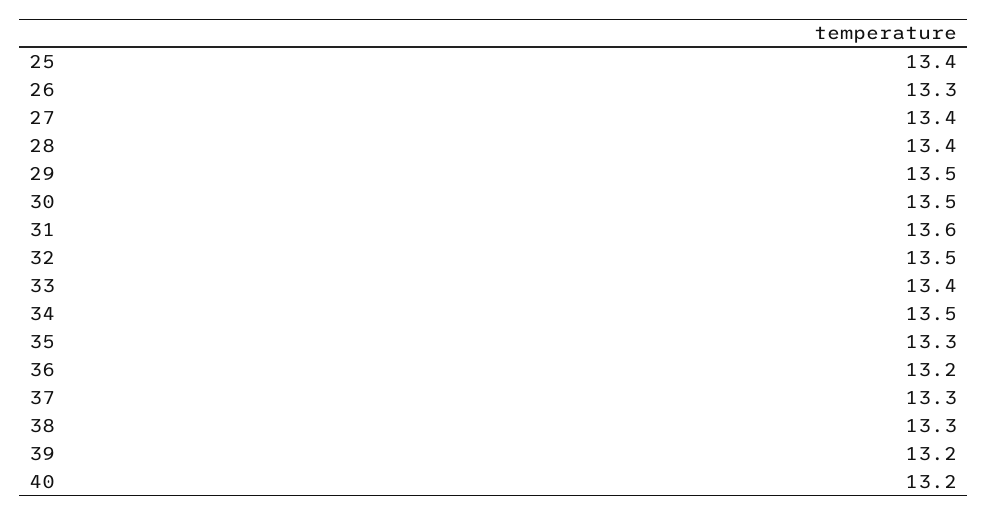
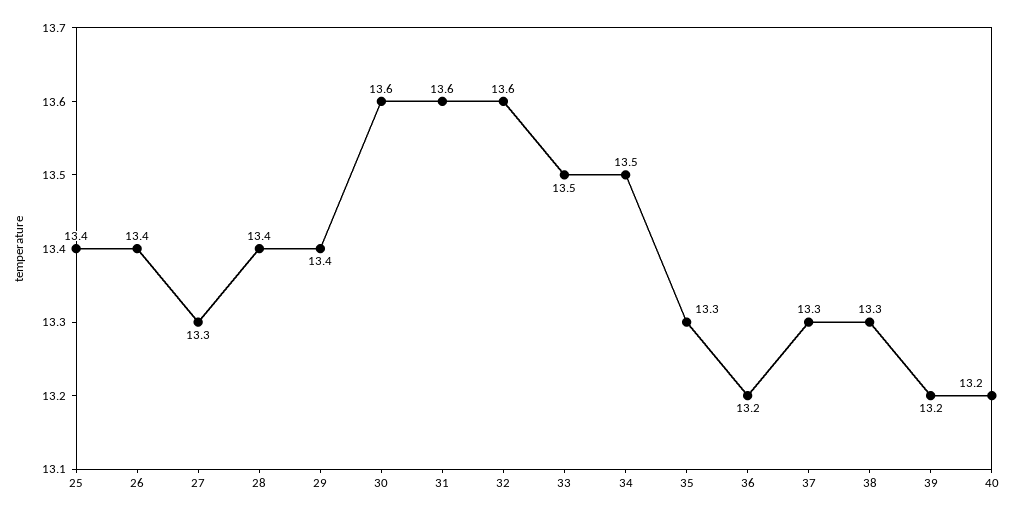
  {
    "25": 13.4,
-   "26": 13.3,
+   "26": 13.4,
-   "27": 13.4,
+   "27": 13.3,
    "28": 13.4,
-   "29": 13.5,
+   "29": 13.4,
-   "30": 13.5,
+   "30": 13.6,
    "31": 13.6,
-   "32": 13.5,
+   "32": 13.6,
-   "33": 13.4,
+   "33": 13.5,
    "34": 13.5,
    "35": 13.3,
    "36": 13.2,
    "37": 13.3,
    "38": 13.3,
    "39": 13.2,
    "40": 13.2
  }

